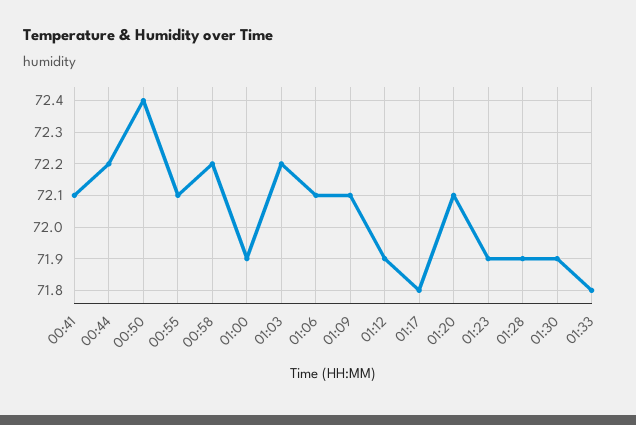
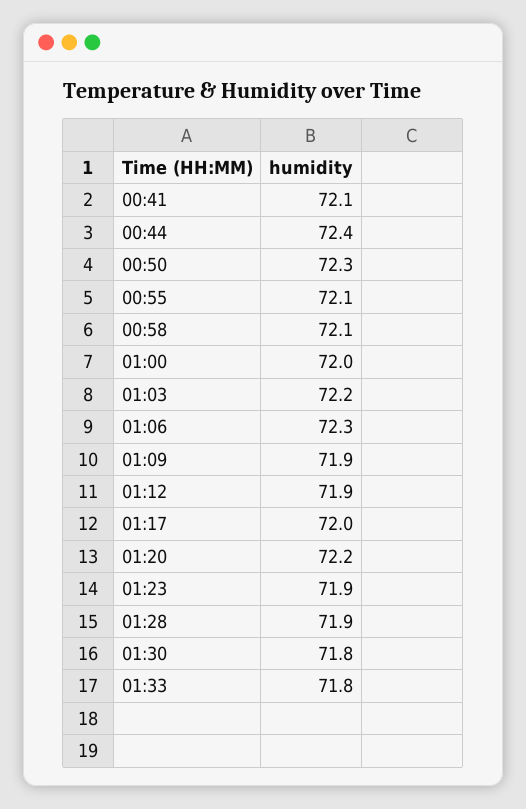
  {
    "00:41": 72.1,
-   "00:44": 72.2,
+   "00:44": 72.4,
-   "00:50": 72.4,
+   "00:50": 72.3,
    "00:55": 72.1,
-   "00:58": 72.2,
+   "00:58": 72.1,
-   "01:00": 71.9,
+   "01:00": 72,
    "01:03": 72.2,
-   "01:06": 72.1,
+   "01:06": 72.3,
-   "01:09": 72.1,
+   "01:09": 71.9,
    "01:12": 71.9,
-   "01:17": 71.8,
+   "01:17": 72,
-   "01:20": 72.1,
+   "01:20": 72.2,
    "01:23": 71.9,
    "01:28": 71.9,
-   "01:30": 71.9,
+   "01:30": 71.8,
    "01:33": 71.8
  }

